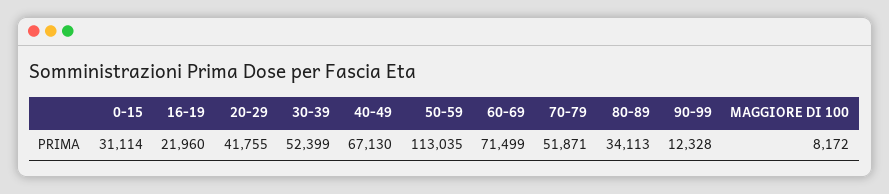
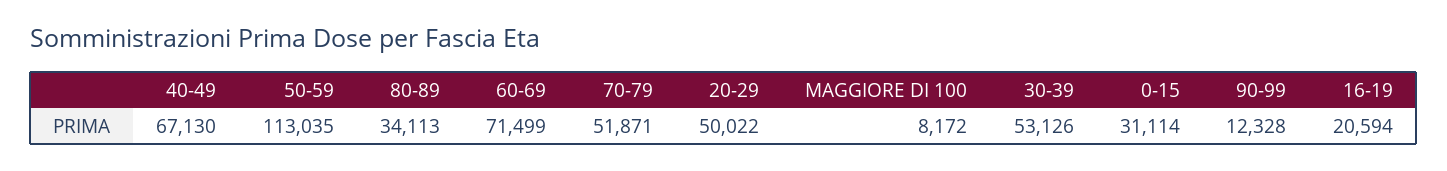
  {
    "0-15": 31114,
-   "16-19": 21960,
+   "16-19": 20594,
-   "20-29": 41755,
+   "20-29": 50022,
-   "30-39": 52399,
+   "30-39": 53126,
    "40-49": 67130,
    "50-59": 113035,
    "60-69": 71499,
    "70-79": 51871,
    "80-89": 34113,
    "90-99": 12328,
    "MAGGIORE DI 100": 8172
  }

